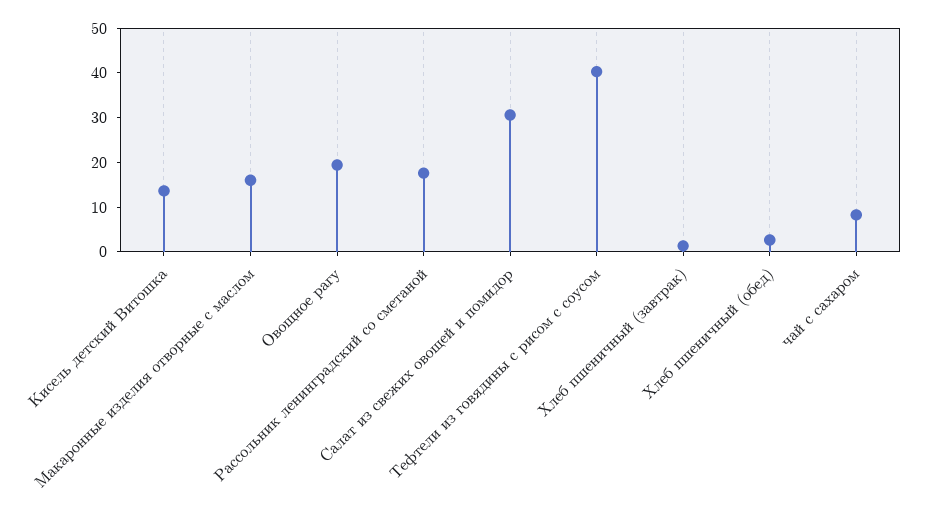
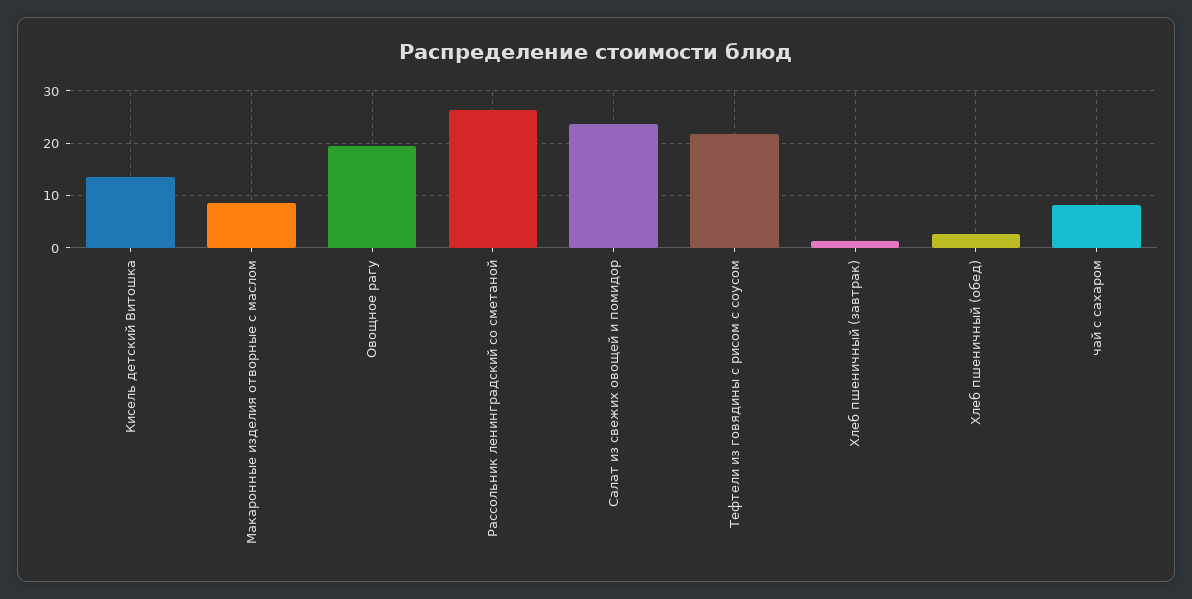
  {
    "Кисель детский Витошка": 14,
-   "Макаронные изделия отворные с маслом": 16,
+   "Макаронные изделия отворные с маслом": 8,
    "Овощное рагу": 20,
-   "Рассольник ленинградский со сметаной": 18,
+   "Рассольник ленинградский со сметаной": 26,
-   "Салат из свежих овощей и помидор": 30,
+   "Салат из свежих овощей и помидор": 24,
-   "Тефтели из говядины с рисом с соусом": 40,
+   "Тефтели из говядины с рисом с соусом": 22,
    "Хлеб пшеничный (завтрак)": 2,
    "Хлеб пшеничный (обед)": 2,
    "чай с сахаром": 8
  }

